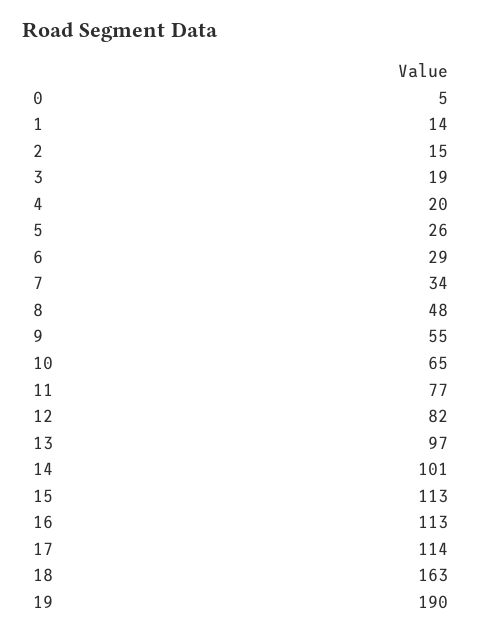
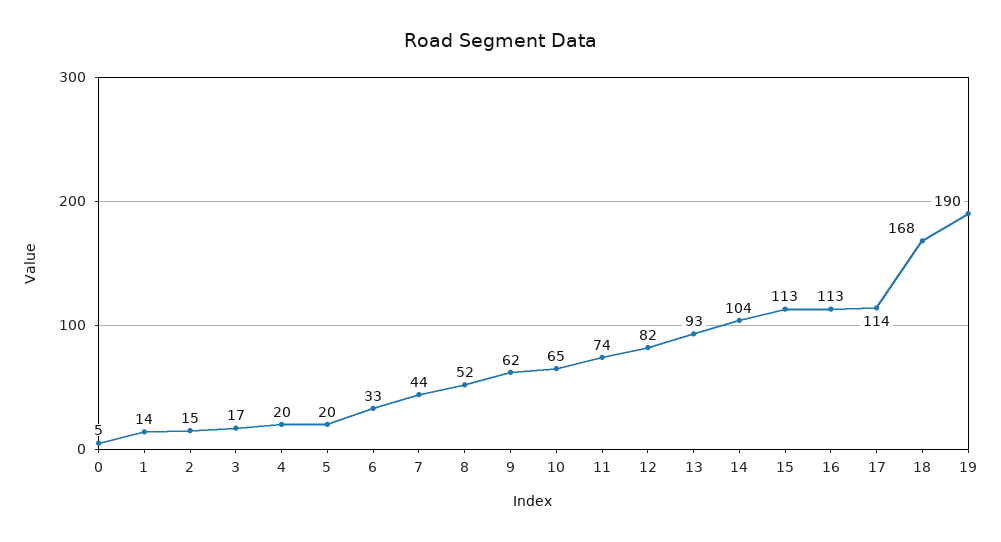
  {
    "0": 5,
    "1": 14,
    "2": 15,
-   "3": 19,
+   "3": 17,
    "4": 20,
-   "5": 26,
+   "5": 20,
-   "6": 29,
+   "6": 33,
-   "7": 34,
+   "7": 44,
-   "8": 48,
+   "8": 52,
-   "9": 55,
+   "9": 62,
    "10": 65,
-   "11": 77,
+   "11": 74,
    "12": 82,
-   "13": 97,
+   "13": 93,
-   "14": 101,
+   "14": 104,
    "15": 113,
    "16": 113,
    "17": 114,
-   "18": 163,
+   "18": 168,
    "19": 190
  }

